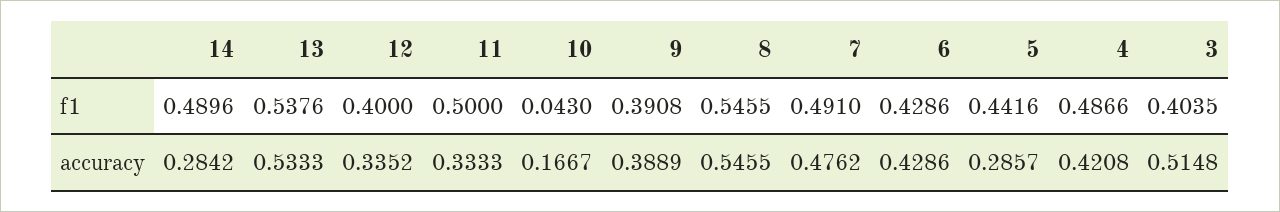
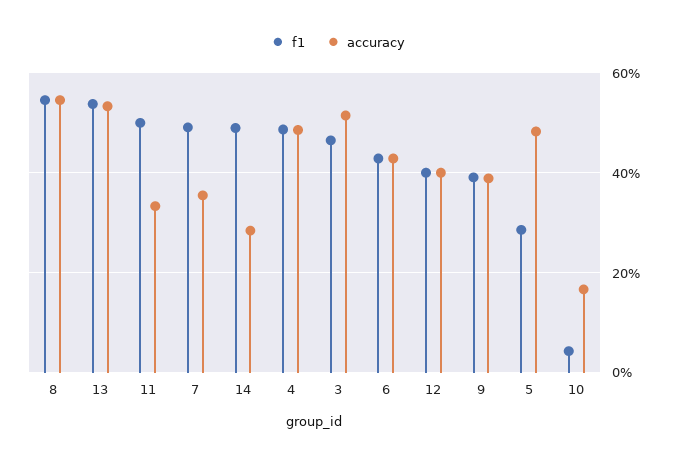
  {
    "f1": {
      "14": 0.4896,
      "13": 0.5376,
      "12": 0.4,
      "11": 0.5,
      "10": 0.043,
      "9": 0.3908,
      "8": 0.5455,
      "7": 0.491,
      "6": 0.4286,
-     "5": 0.4416,
+     "5": 0.28,
      "4": 0.4866,
-     "3": 0.4035
+     "3": 0.46
    },
    "accuracy": {
      "14": 0.2842,
      "13": 0.5333,
-     "12": 0.3352,
+     "12": 0.4,
      "11": 0.3333,
      "10": 0.1667,
      "9": 0.3889,
      "8": 0.5455,
-     "7": 0.4762,
+     "7": 0.36,
      "6": 0.4286,
-     "5": 0.2857,
+     "5": 0.48,
-     "4": 0.4208,
+     "4": 0.48,
      "3": 0.5148
    }
  }

